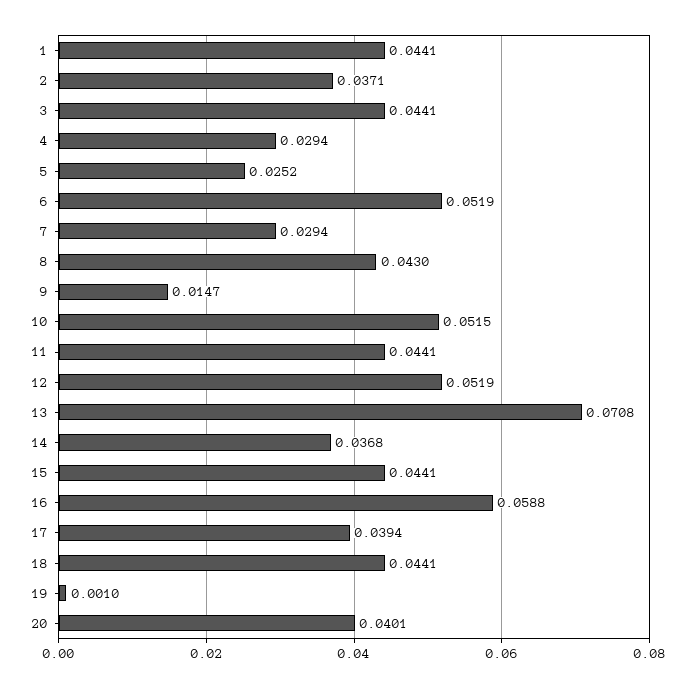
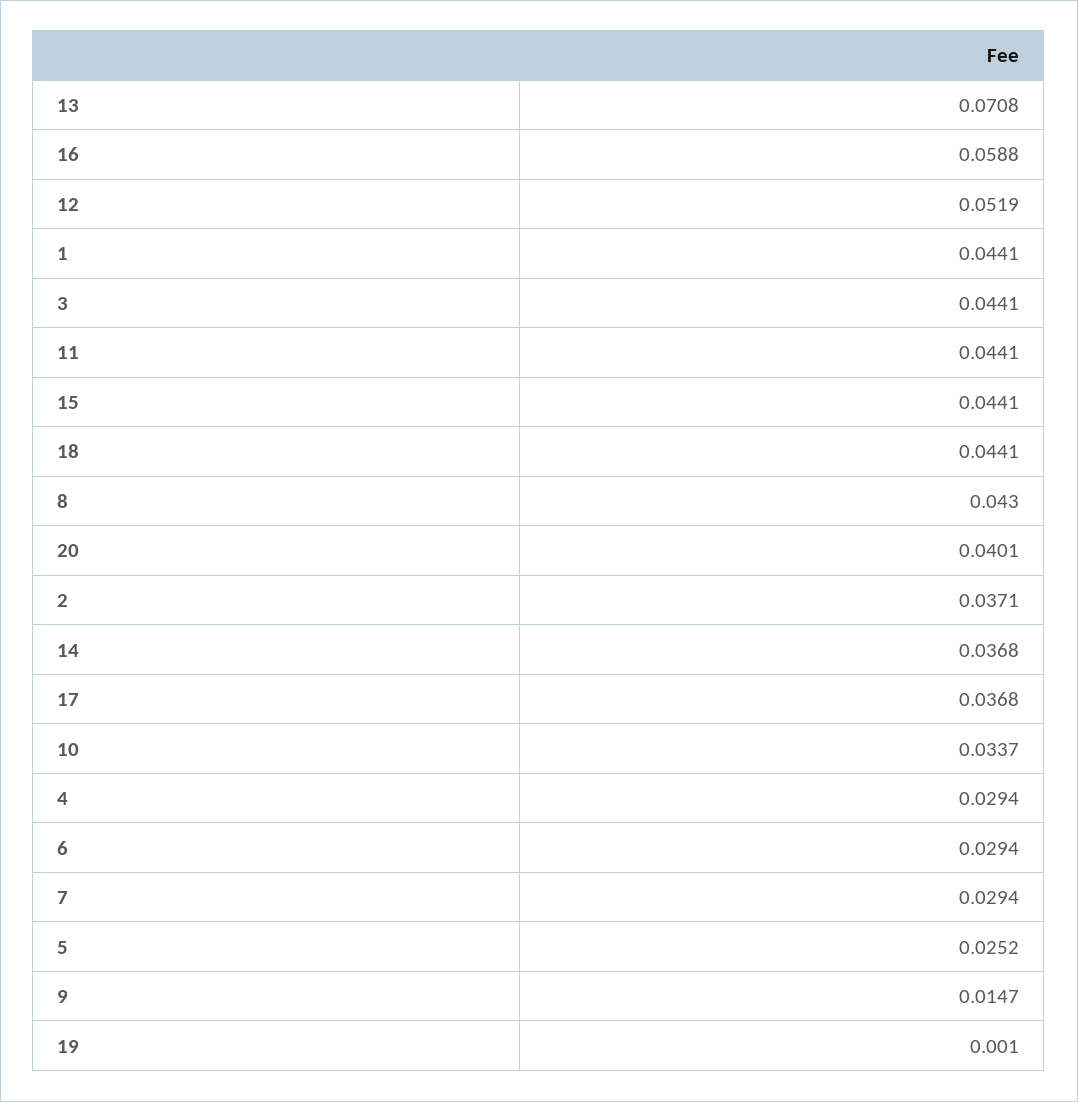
  {
    "1": 0.0441,
    "2": 0.0371,
    "3": 0.0441,
    "4": 0.0294,
    "5": 0.0252,
-   "6": 0.0519,
+   "6": 0.0294,
    "7": 0.0294,
    "8": 0.043,
    "9": 0.0147,
-   "10": 0.0515,
+   "10": 0.0337,
    "11": 0.0441,
    "12": 0.0519,
    "13": 0.0708,
    "14": 0.0368,
    "15": 0.0441,
    "16": 0.0588,
-   "17": 0.0394,
+   "17": 0.0368,
    "18": 0.0441,
    "19": 0.001,
    "20": 0.0401
  }

